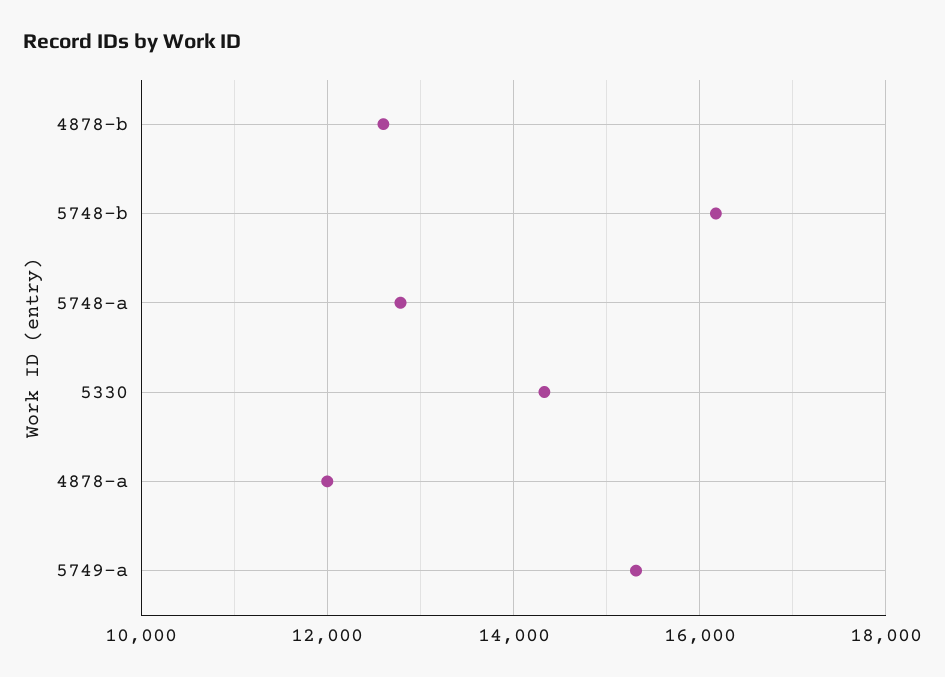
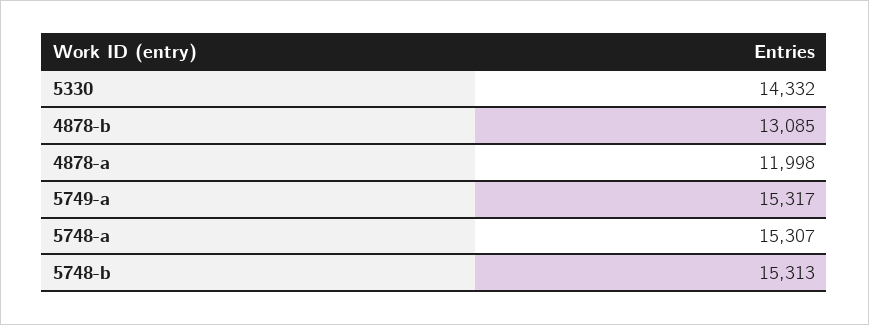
  {
-   "4878-b": 12600,
+   "4878-b": 13085,
-   "5748-b": 16200,
+   "5748-b": 15313,
-   "5748-a": 12800,
+   "5748-a": 15307,
    "5330": 14332,
    "4878-a": 11998,
    "5749-a": 15317
  }

